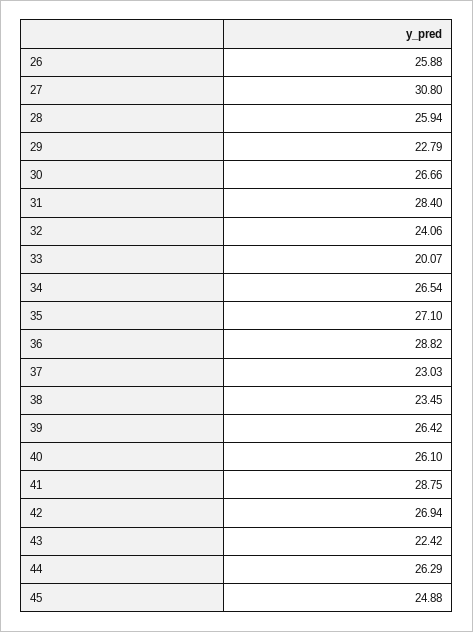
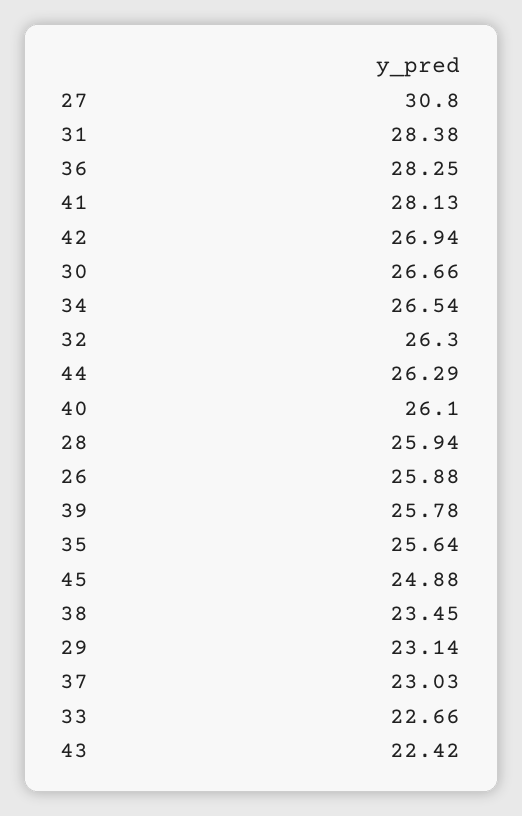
  {
    "26": 25.88,
    "27": 30.8,
    "28": 25.94,
-   "29": 22.79,
+   "29": 23.14,
    "30": 26.66,
-   "31": 28.4,
+   "31": 28.38,
-   "32": 24.06,
+   "32": 26.3,
-   "33": 20.07,
+   "33": 22.66,
    "34": 26.54,
-   "35": 27.1,
+   "35": 25.64,
-   "36": 28.82,
+   "36": 28.25,
    "37": 23.03,
    "38": 23.45,
-   "39": 26.42,
+   "39": 25.78,
    "40": 26.1,
-   "41": 28.75,
+   "41": 28.13,
    "42": 26.94,
    "43": 22.42,
    "44": 26.29,
    "45": 24.88
  }

